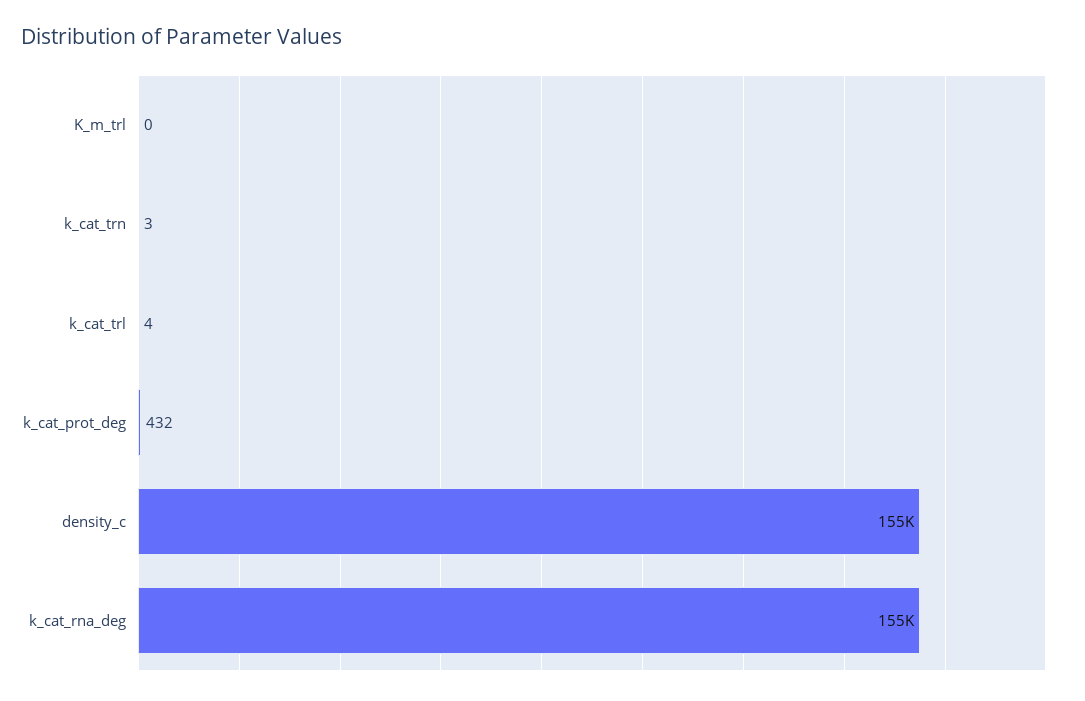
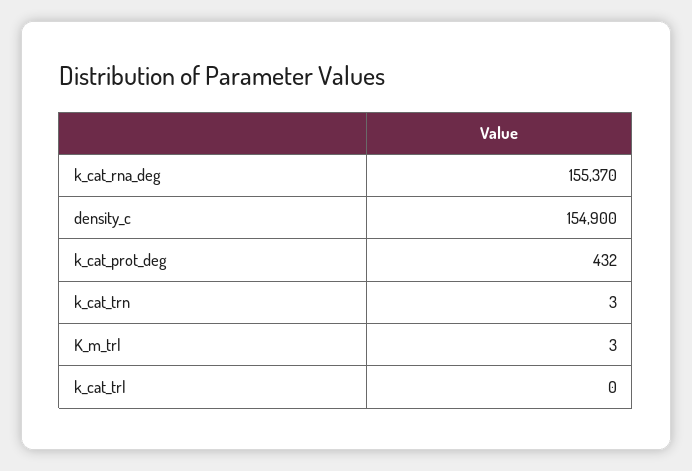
  {
-   "K_m_trl": 0,
+   "K_m_trl": 3,
    "k_cat_trn": 3,
-   "k_cat_trl": 4,
+   "k_cat_trl": 0,
    "k_cat_prot_deg": 432,
    "density_c": 154900,
    "k_cat_rna_deg": 155370
  }

